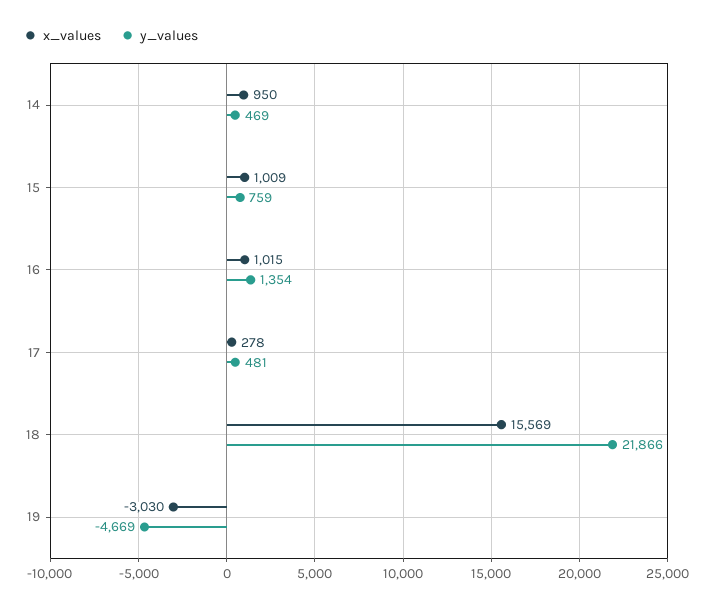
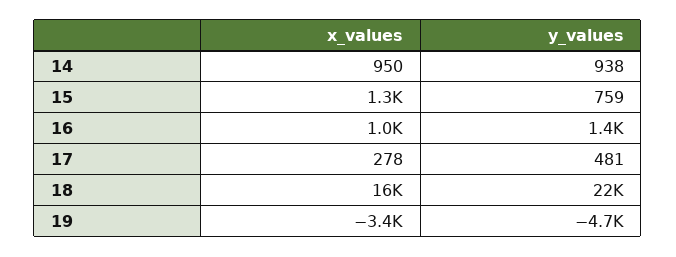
  {
    "x_values": {
      "14": 950,
-     "15": 1009,
+     "15": 1300,
      "16": 1015,
      "17": 278,
      "18": 15569,
-     "19": -3030
+     "19": -3400
    },
    "y_values": {
-     "14": 469,
+     "14": 938,
      "15": 759,
      "16": 1354,
      "17": 481,
      "18": 21866,
      "19": -4669
    }
  }

